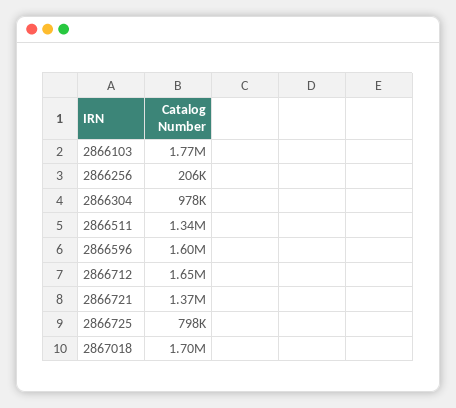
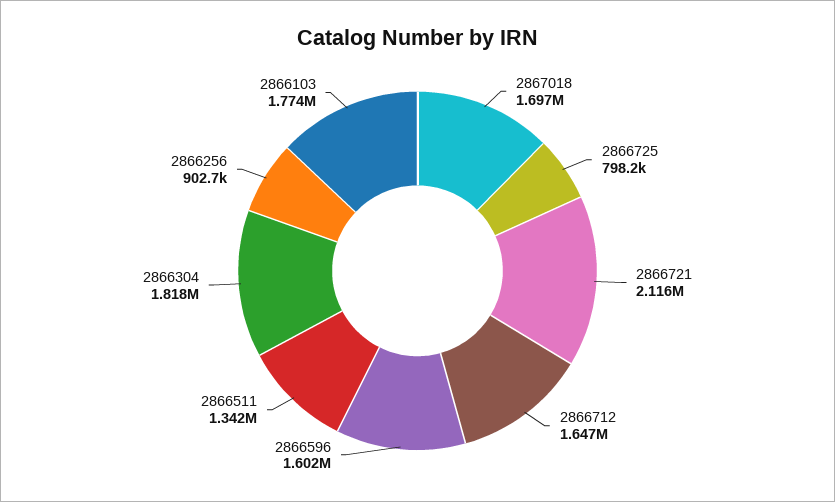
  {
    "2866103": 1774000,
-   "2866256": 206000,
+   "2866256": 902700,
-   "2866304": 978000,
+   "2866304": 1818000,
    "2866511": 1342000,
    "2866596": 1602000,
    "2866712": 1647000,
-   "2866721": 1370000,
+   "2866721": 2116000,
    "2866725": 798200,
    "2867018": 1697000
  }

